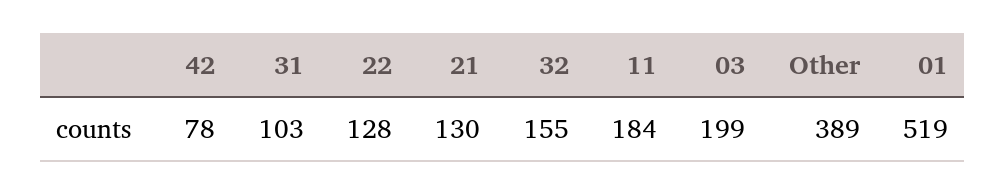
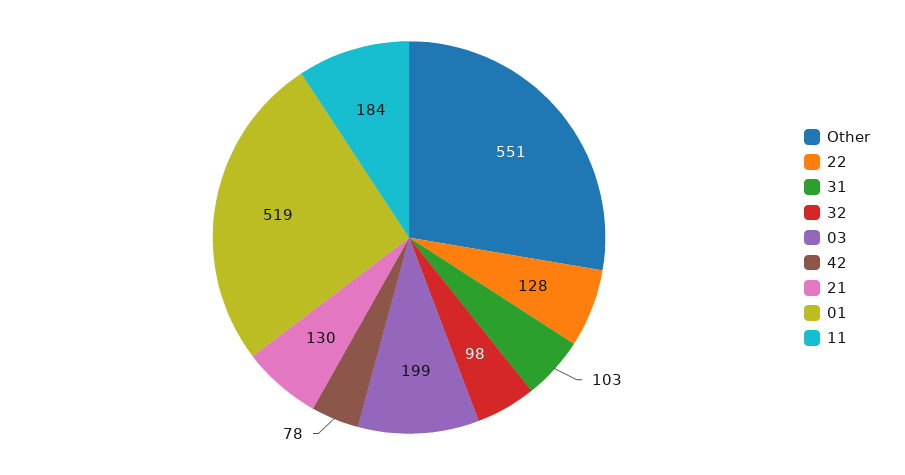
  {
    "42": 78,
    "31": 103,
    "22": 128,
    "21": 130,
-   "32": 155,
+   "32": 98,
    "11": 184,
    "03": 199,
-   "Other": 389,
+   "Other": 551,
    "01": 519
  }

